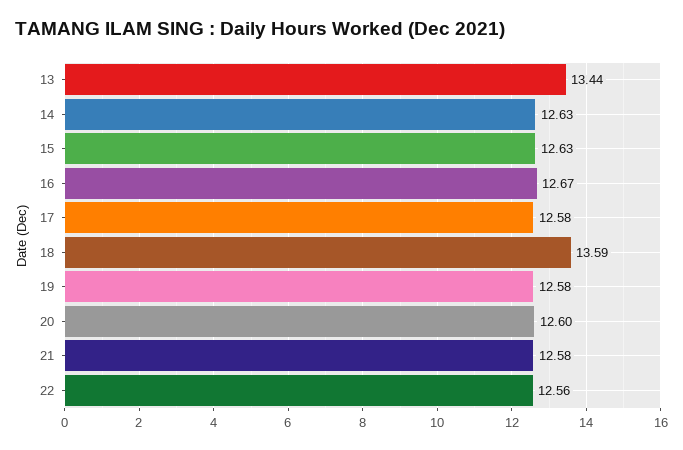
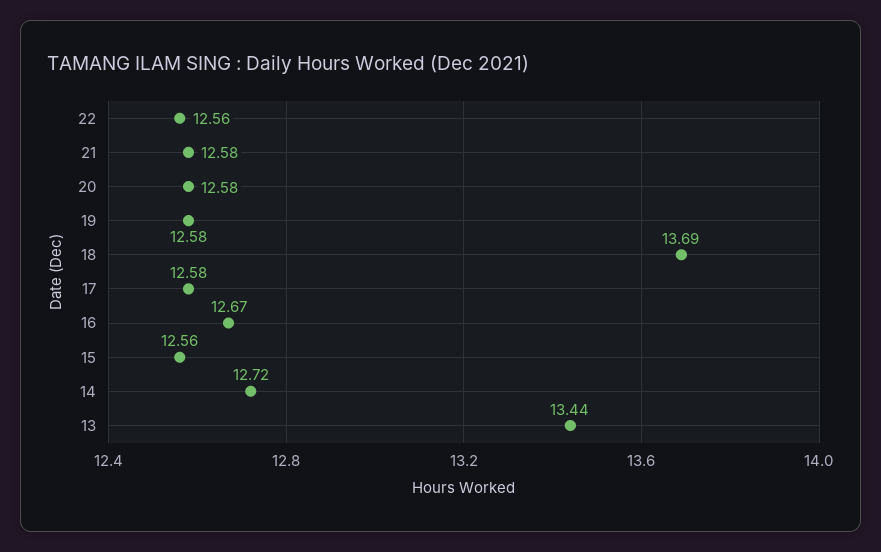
  {
    "13": 13.44,
-   "14": 12.63,
+   "14": 12.72,
-   "15": 12.63,
+   "15": 12.56,
    "16": 12.67,
    "17": 12.58,
-   "18": 13.59,
+   "18": 13.69,
    "19": 12.58,
-   "20": 12.6,
+   "20": 12.58,
    "21": 12.58,
    "22": 12.56
  }

